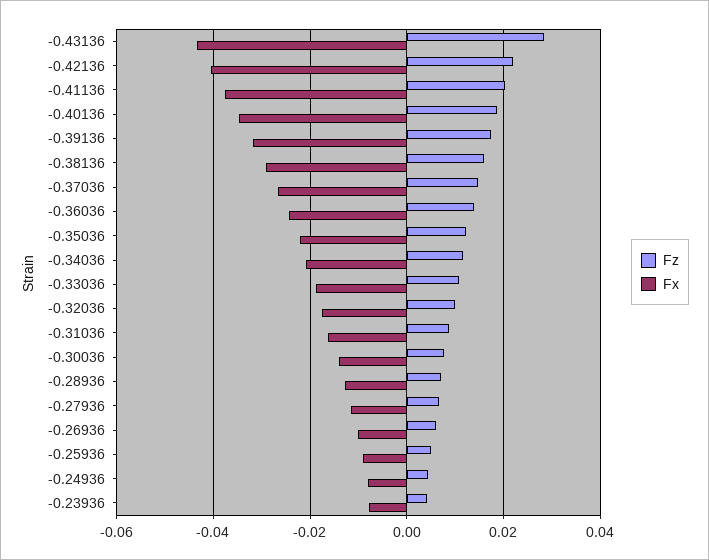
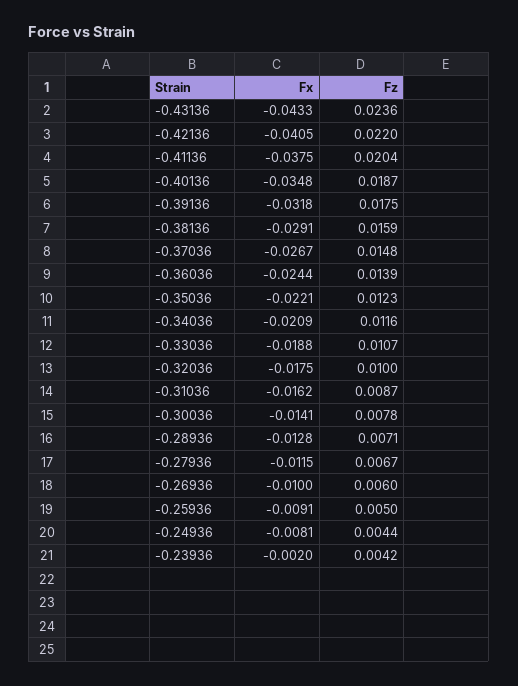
  {
    "Fz": {
-     "-0.43136": 0.028,
+     "-0.43136": 0.0236,
      "-0.42136": 0.022,
      "-0.41136": 0.0204,
      "-0.40136": 0.0187,
      "-0.39136": 0.0175,
      "-0.38136": 0.0159,
      "-0.37036": 0.0148,
      "-0.36036": 0.0139,
      "-0.35036": 0.0123,
      "-0.34036": 0.0116,
      "-0.33036": 0.0107,
      "-0.32036": 0.01,
      "-0.31036": 0.0087,
      "-0.30036": 0.0078,
      "-0.28936": 0.0071,
      "-0.27936": 0.0067,
      "-0.26936": 0.006,
      "-0.25936": 0.005,
      "-0.24936": 0.0044,
      "-0.23936": 0.0042
    },
    "Fx": {
      "-0.43136": -0.0433,
      "-0.42136": -0.0405,
      "-0.41136": -0.0375,
      "-0.40136": -0.0348,
      "-0.39136": -0.0318,
      "-0.38136": -0.0291,
      "-0.37036": -0.0267,
      "-0.36036": -0.0244,
      "-0.35036": -0.0221,
      "-0.34036": -0.0209,
      "-0.33036": -0.0188,
      "-0.32036": -0.0175,
      "-0.31036": -0.0162,
      "-0.30036": -0.0141,
      "-0.28936": -0.0128,
      "-0.27936": -0.0115,
      "-0.26936": -0.01,
      "-0.25936": -0.0091,
      "-0.24936": -0.0081,
-     "-0.23936": -0.008
+     "-0.23936": -0.002
    }
  }

